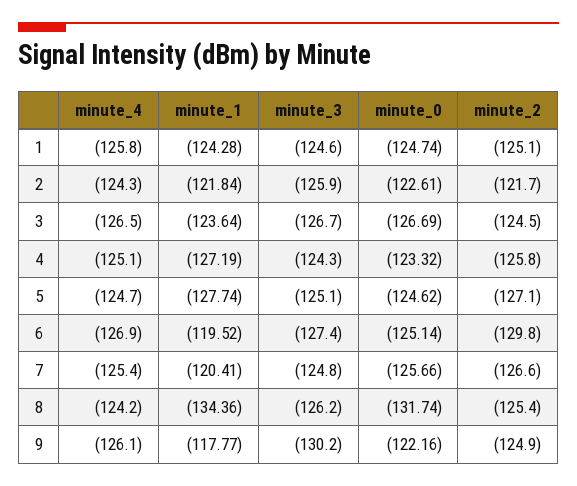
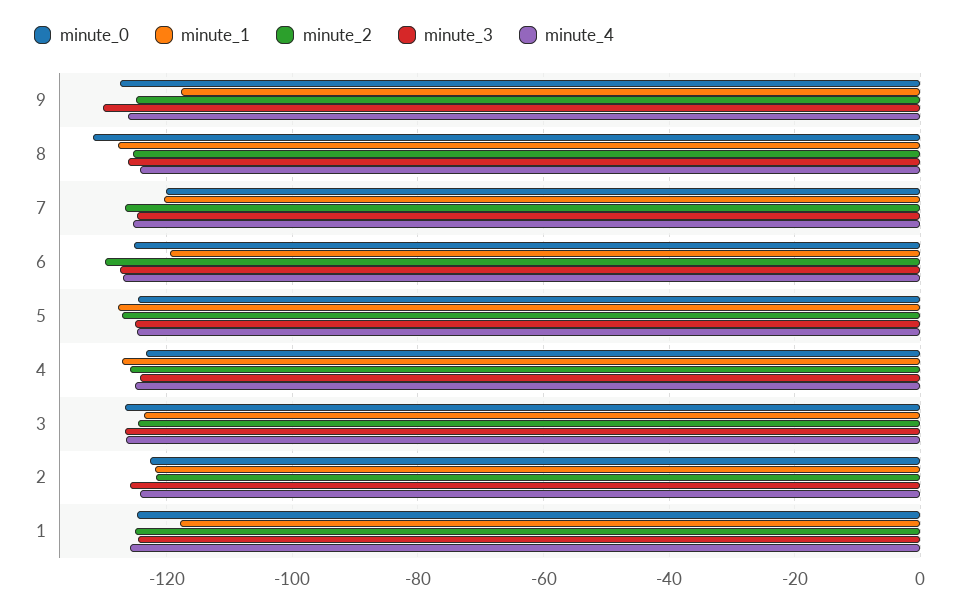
  {
    "minute_4": {
      "1": -125.8,
      "2": -124.3,
      "3": -126.5,
      "4": -125.1,
      "5": -124.7,
      "6": -126.9,
      "7": -125.4,
      "8": -124.2,
      "9": -126.1
    },
    "minute_1": {
-     "1": -124.28,
+     "1": -118,
      "2": -121.84,
      "3": -123.64,
      "4": -127.19,
      "5": -127.74,
      "6": -119.52,
      "7": -120.41,
-     "8": -134.36,
+     "8": -128,
      "9": -117.77
    },
    "minute_3": {
      "1": -124.6,
      "2": -125.9,
      "3": -126.7,
      "4": -124.3,
      "5": -125.1,
      "6": -127.4,
      "7": -124.8,
      "8": -126.2,
      "9": -130.2
    },
    "minute_0": {
      "1": -124.74,
      "2": -122.61,
      "3": -126.69,
      "4": -123.32,
      "5": -124.62,
      "6": -125.14,
-     "7": -125.66,
+     "7": -120,
      "8": -131.74,
-     "9": -122.16
+     "9": -128
    },
    "minute_2": {
      "1": -125.1,
      "2": -121.7,
      "3": -124.5,
      "4": -125.8,
      "5": -127.1,
      "6": -129.8,
      "7": -126.6,
      "8": -125.4,
      "9": -124.9
    }
  }

